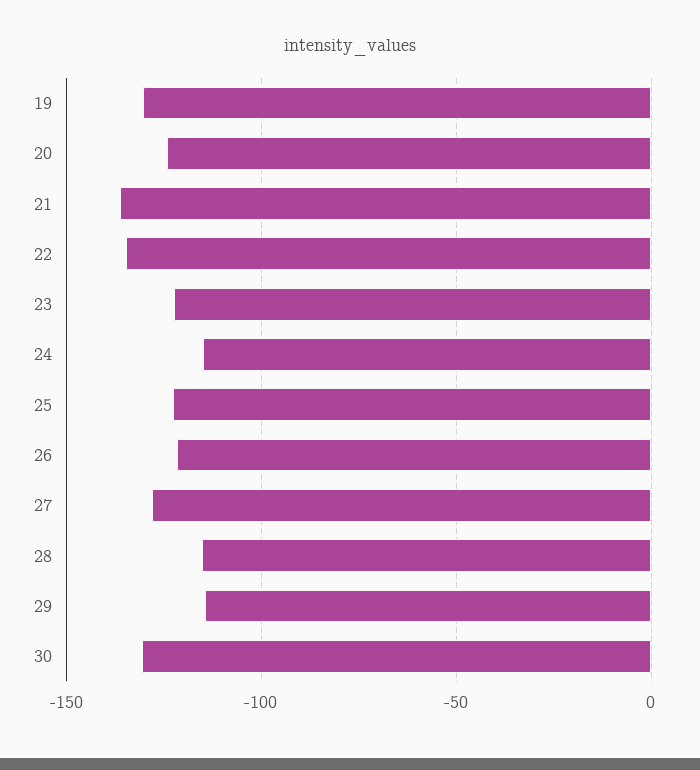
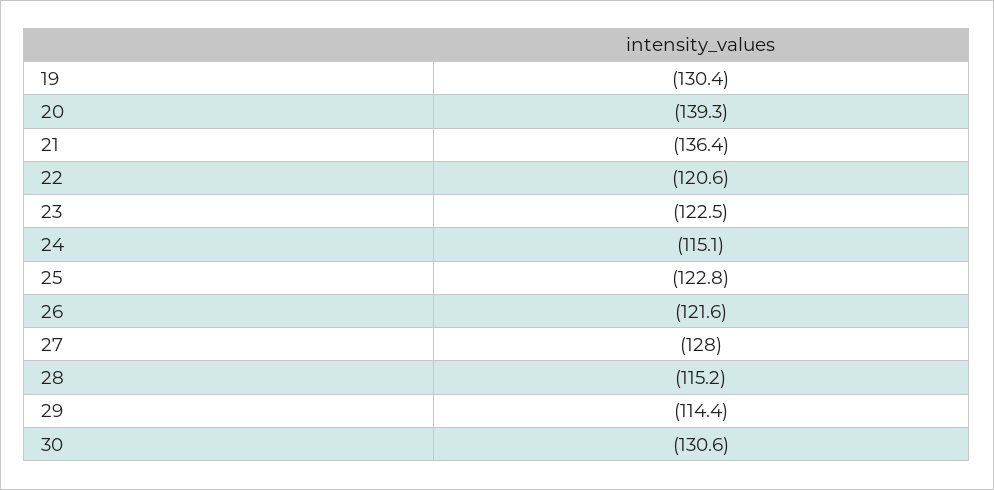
  {
    "19": -130.4,
-   "20": -125,
+   "20": -139.3,
    "21": -136.4,
-   "22": -135,
+   "22": -120.6,
    "23": -122.5,
    "24": -115.1,
    "25": -122.8,
    "26": -121.6,
    "27": -128,
    "28": -115.2,
    "29": -114.4,
    "30": -130.6
  }

